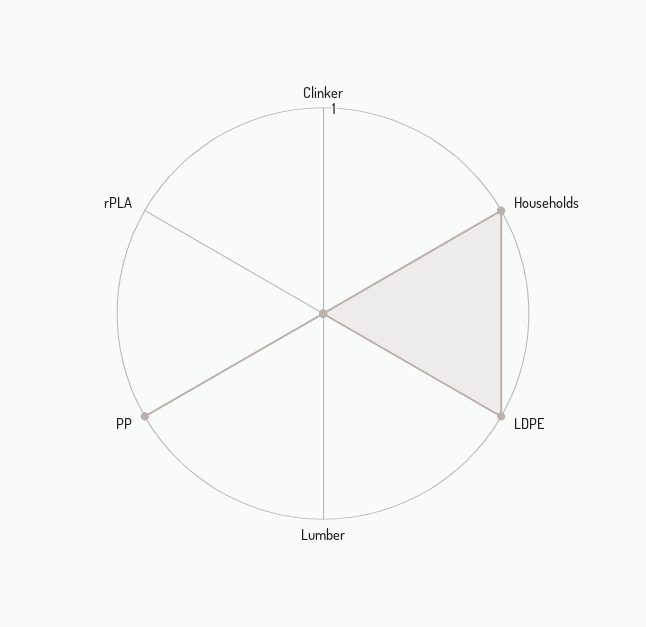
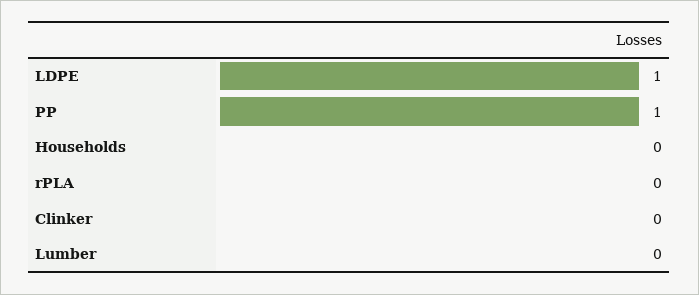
  {
    "Clinker": 0,
-   "Households": 1,
+   "Households": 0,
    "LDPE": 1,
    "Lumber": 0,
    "PP": 1,
    "rPLA": 0
  }

